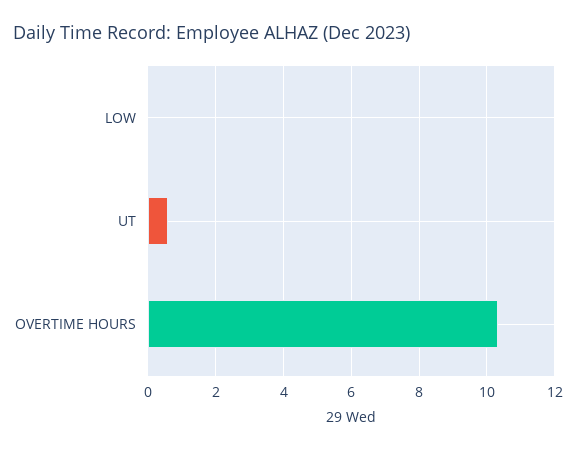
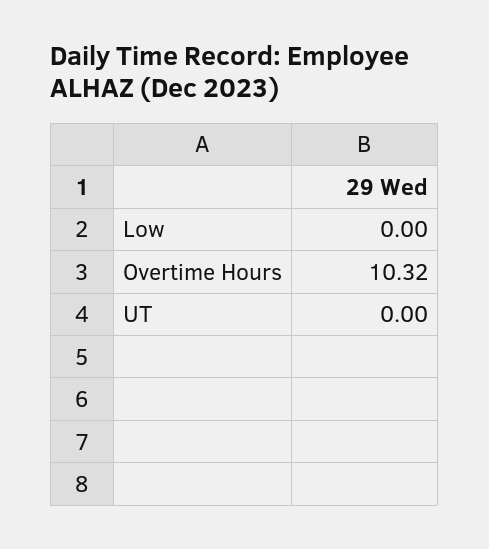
  {
    "LOW": 0,
-   "UT": 0.6,
+   "UT": 0,
    "OVERTIME HOURS": 10.32
  }

